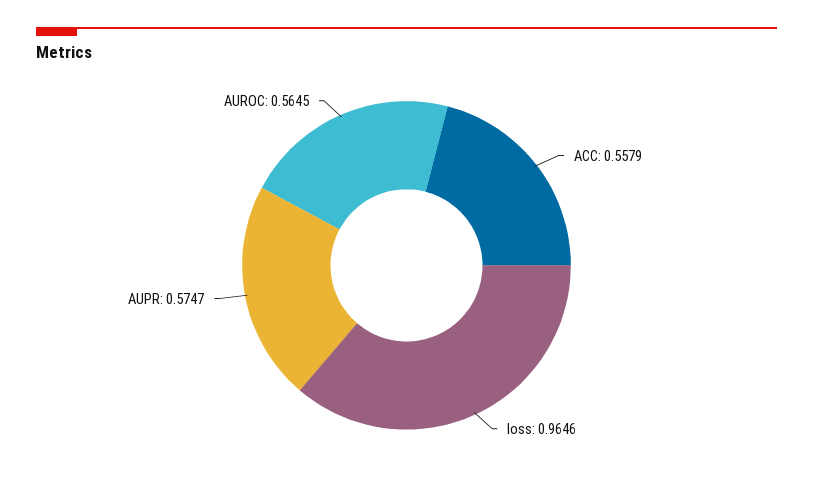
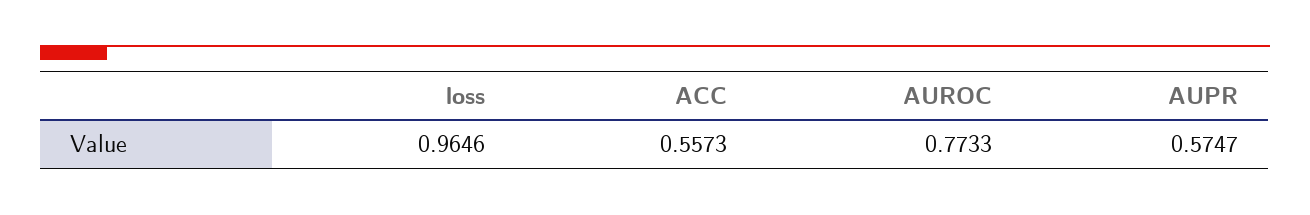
  {
-   "ACC": 0.5579,
+   "ACC": 0.5573,
    "loss": 0.9646,
    "AUPR": 0.5747,
-   "AUROC": 0.5645
+   "AUROC": 0.7733
  }

